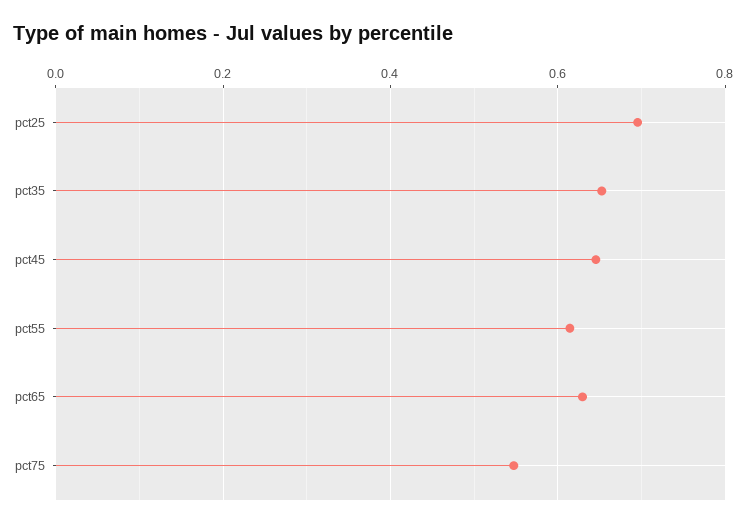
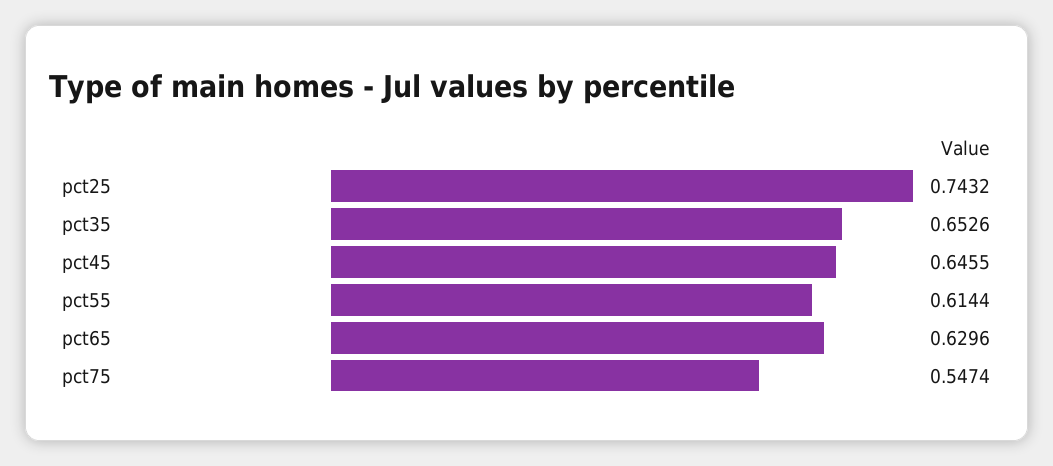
  {
-   "pct25": 0.7,
+   "pct25": 0.7432,
    "pct35": 0.6526,
    "pct45": 0.6455,
    "pct55": 0.6144,
    "pct65": 0.6296,
    "pct75": 0.5474
  }

